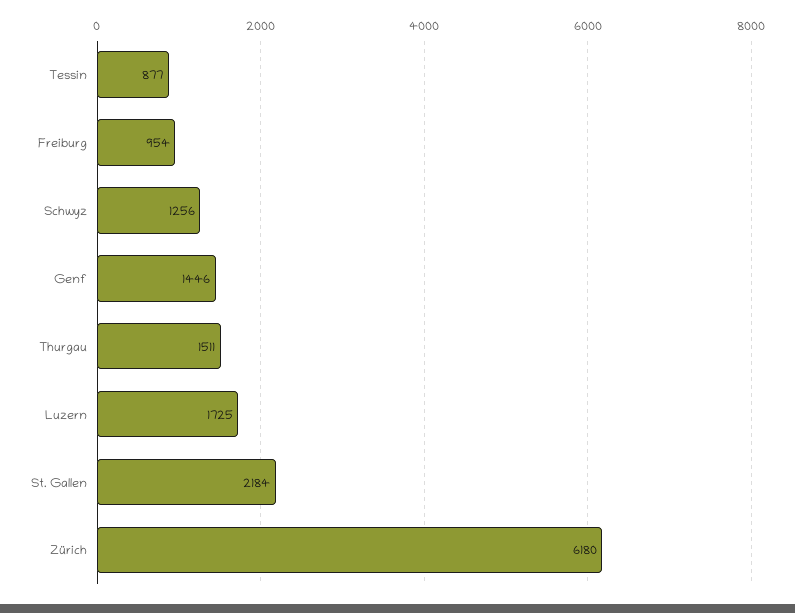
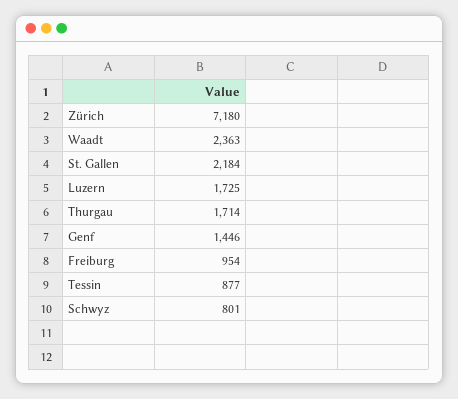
  {
    "Tessin": 877,
    "Freiburg": 954,
-   "Schwyz": 1256,
+   "Schwyz": 801,
    "Genf": 1446,
-   "Thurgau": 1511,
+   "Thurgau": 1714,
    "Luzern": 1725,
    "St. Gallen": 2184,
-   "Zürich": 6180
+   "Zürich": 7180,
+   "Waadt": 2363
  }

